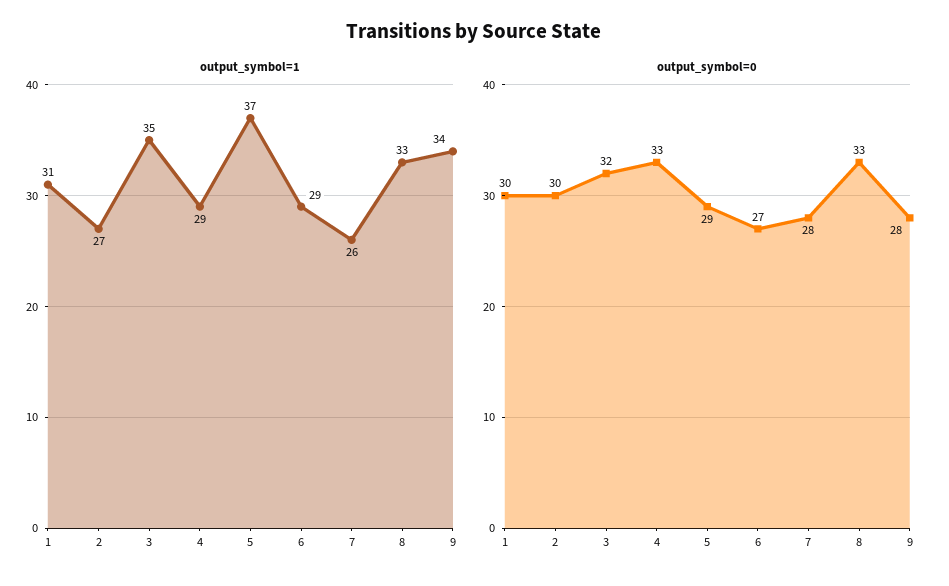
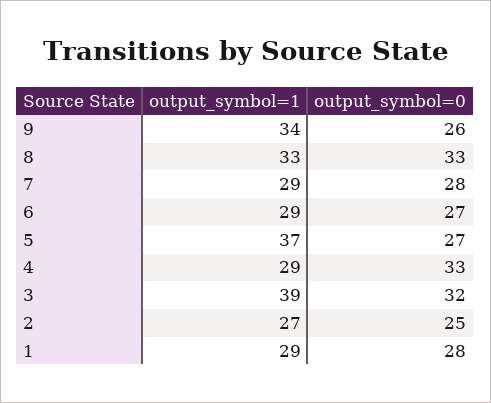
  {
    "output_symbol=1": {
-     "1": 31,
+     "1": 29,
      "2": 27,
-     "3": 35,
+     "3": 39,
      "4": 29,
      "5": 37,
      "6": 29,
-     "7": 26,
+     "7": 29,
      "8": 33,
      "9": 34
    },
    "output_symbol=0": {
-     "1": 30,
+     "1": 28,
-     "2": 30,
+     "2": 25,
      "3": 32,
      "4": 33,
-     "5": 29,
+     "5": 27,
      "6": 27,
      "7": 28,
      "8": 33,
-     "9": 28
+     "9": 26
    }
  }

